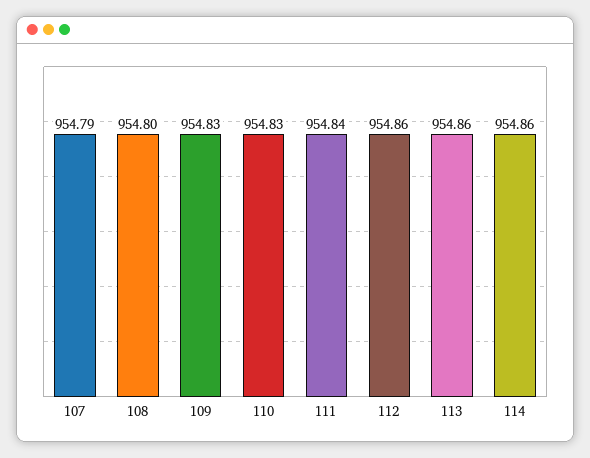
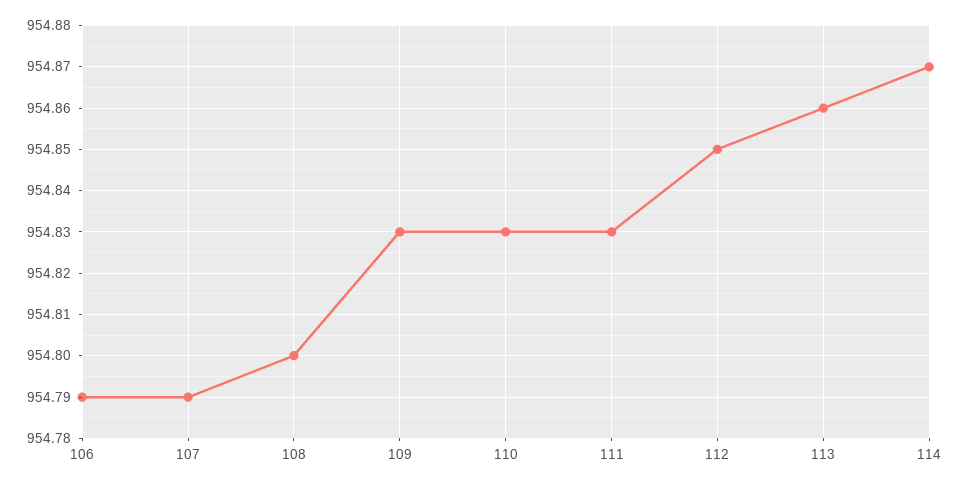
  {
    "107": 954.79,
    "108": 954.8,
    "109": 954.83,
    "110": 954.83,
-   "111": 954.84,
+   "111": 954.83,
-   "112": 954.86,
+   "112": 954.85,
    "113": 954.86,
-   "114": 954.86
+   "114": 954.87,
+   "106": 954.79
  }

